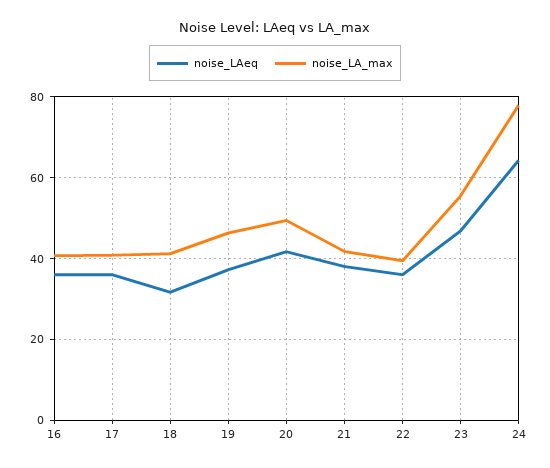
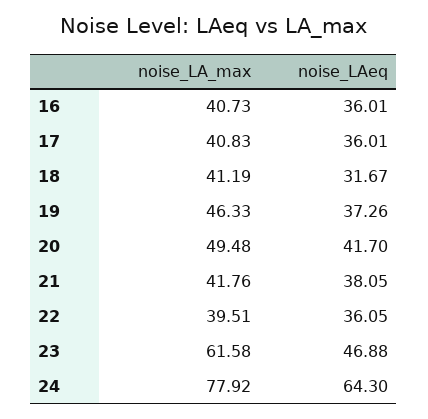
  {
    "noise_LAeq": {
      "16": 36.01,
      "17": 36.01,
      "18": 31.67,
      "19": 37.26,
      "20": 41.7,
      "21": 38.05,
      "22": 36.05,
      "23": 46.88,
      "24": 64.3
    },
    "noise_LA_max": {
      "16": 40.73,
      "17": 40.83,
      "18": 41.19,
      "19": 46.33,
      "20": 49.48,
      "21": 41.76,
      "22": 39.51,
-     "23": 56,
+     "23": 61.58,
      "24": 77.92
    }
  }

